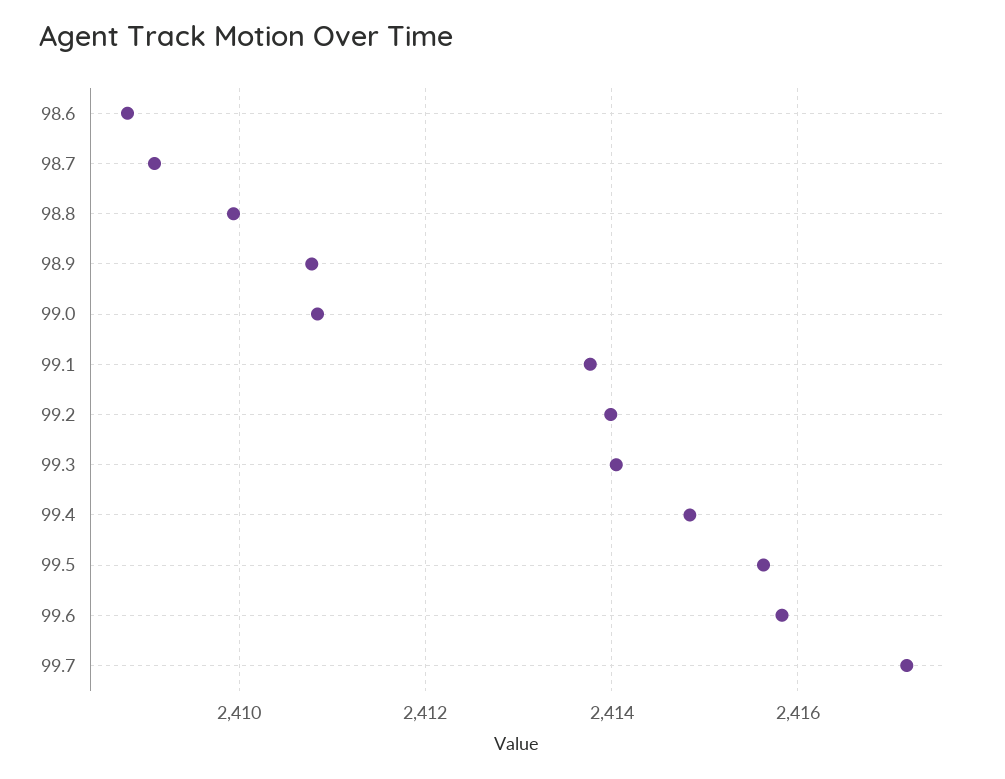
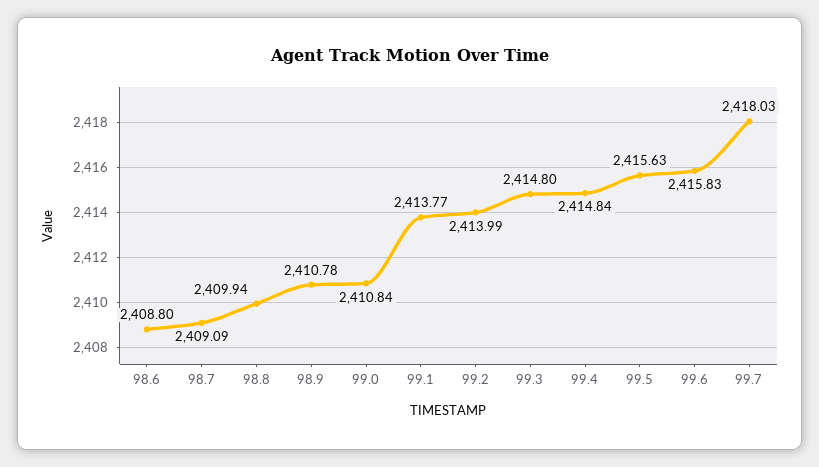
  {
    "98.6": 2408.8,
    "98.7": 2409.09,
    "98.8": 2409.94,
    "98.9": 2410.78,
    "99.0": 2410.84,
    "99.1": 2413.77,
    "99.2": 2413.99,
-   "99.3": 2414,
+   "99.3": 2414.8,
    "99.4": 2414.84,
    "99.5": 2415.63,
    "99.6": 2415.83,
-   "99.7": 2417.2
+   "99.7": 2418.03
  }

